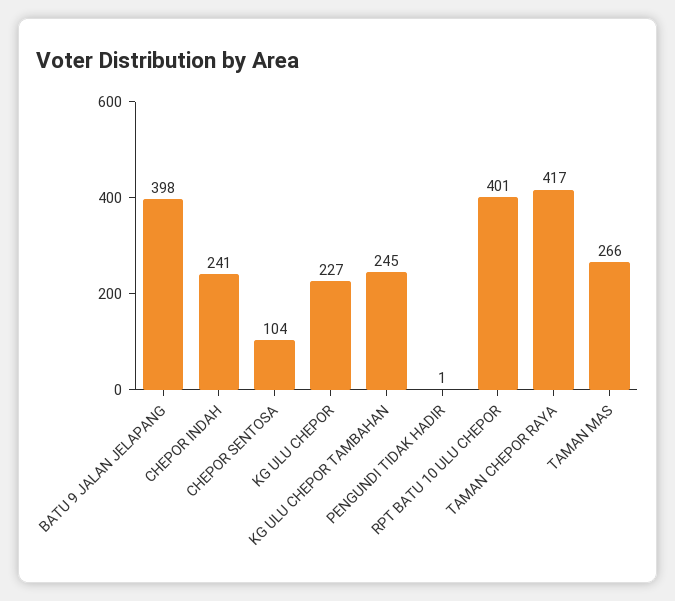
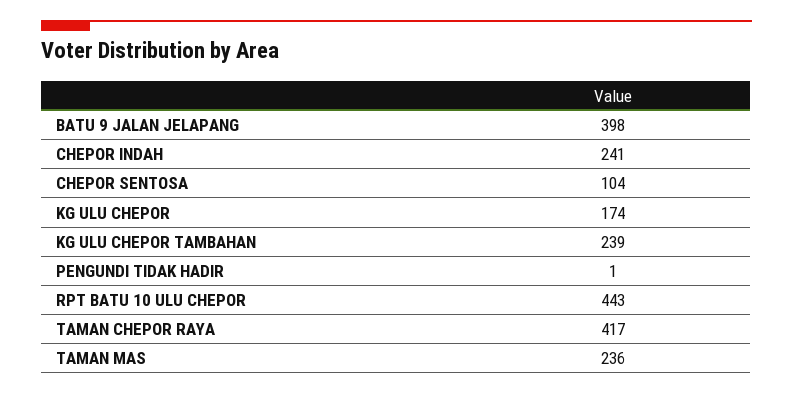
  {
    "BATU 9 JALAN JELAPANG": 398,
    "CHEPOR INDAH": 241,
    "CHEPOR SENTOSA": 104,
-   "KG ULU CHEPOR": 227,
+   "KG ULU CHEPOR": 174,
-   "KG ULU CHEPOR TAMBAHAN": 245,
+   "KG ULU CHEPOR TAMBAHAN": 239,
    "PENGUNDI TIDAK HADIR": 1,
-   "RPT BATU 10 ULU CHEPOR": 401,
+   "RPT BATU 10 ULU CHEPOR": 443,
    "TAMAN CHEPOR RAYA": 417,
-   "TAMAN MAS": 266
+   "TAMAN MAS": 236
  }

